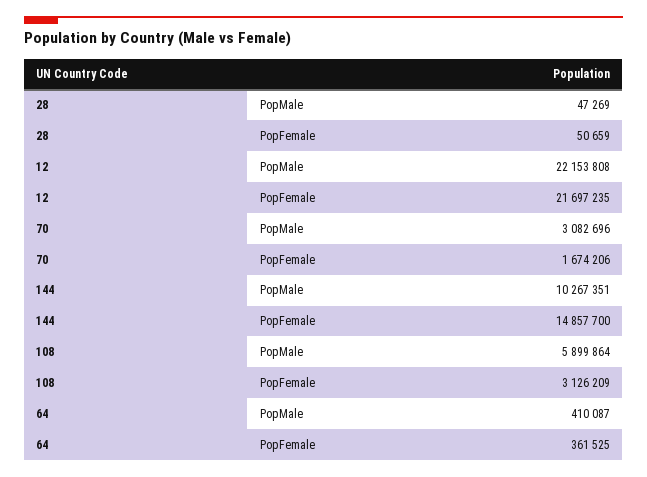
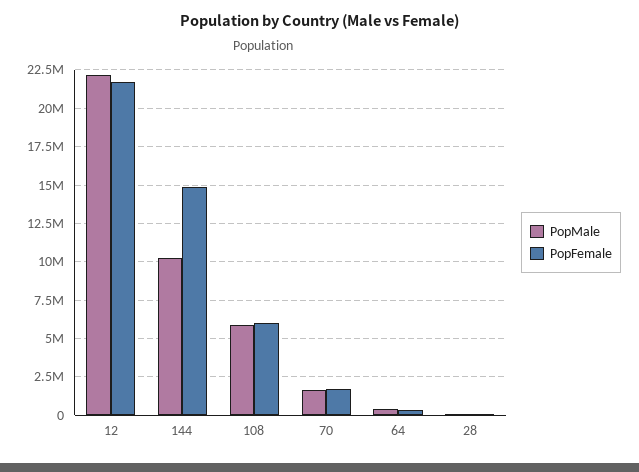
  {
    "PopMale": {
      "28": 47269,
      "12": 22153808,
-     "70": 3082696,
+     "70": 1500000,
      "144": 10267351,
      "108": 5899864,
      "64": 410087
    },
    "PopFemale": {
      "28": 50659,
      "12": 21697235,
      "70": 1674206,
      "144": 14857700,
-     "108": 3126209,
+     "108": 6000000,
      "64": 361525
    }
  }

